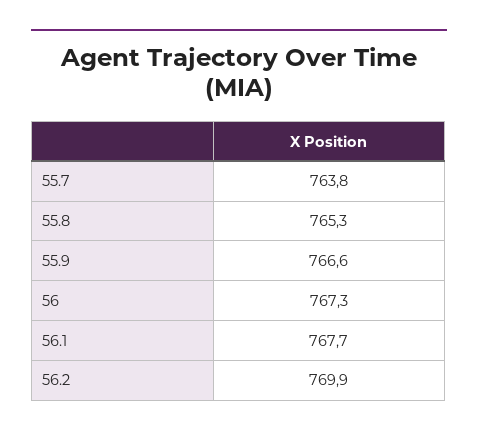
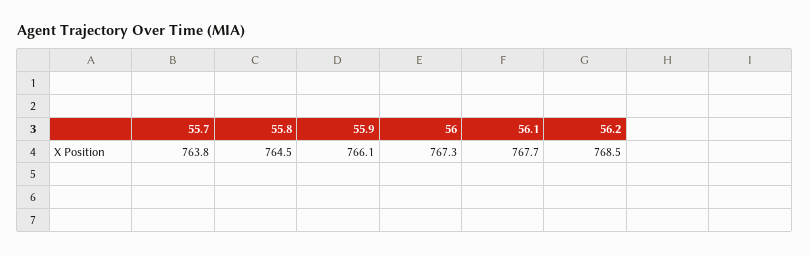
  {
    "55.7": 763.8,
-   "55.8": 765.3,
+   "55.8": 764.5,
-   "55.9": 766.6,
+   "55.9": 766.1,
    "56": 767.3,
    "56.1": 767.7,
-   "56.2": 769.9
+   "56.2": 768.5
  }

